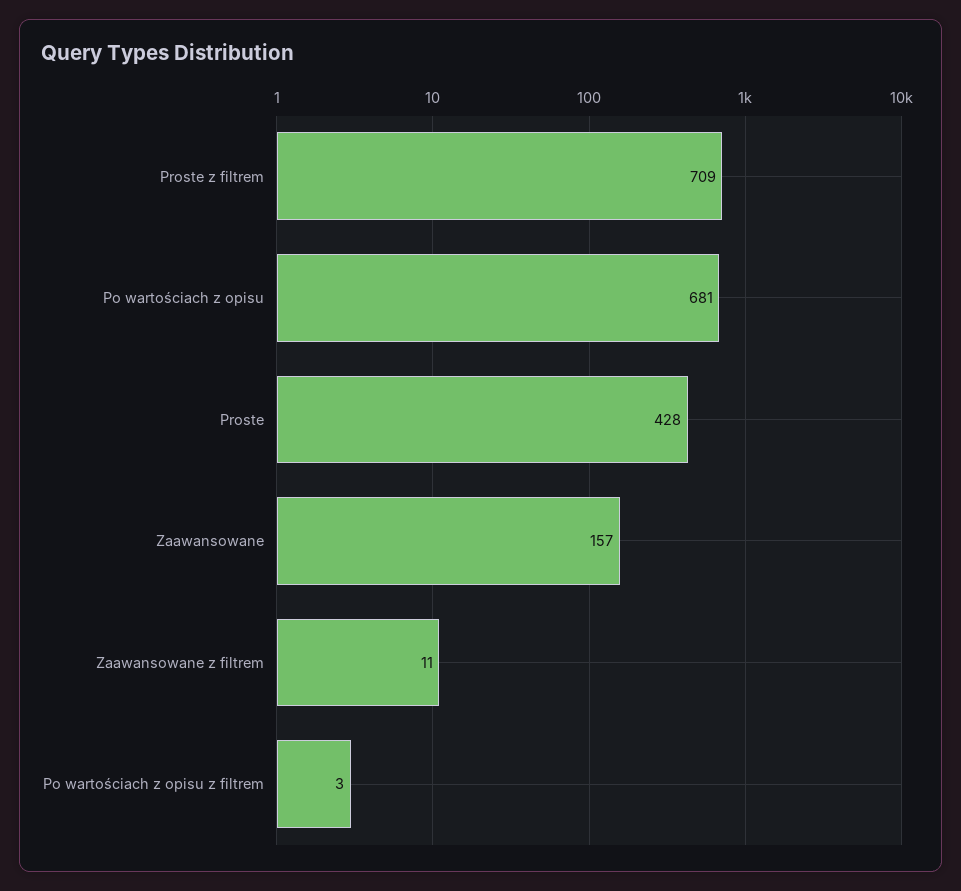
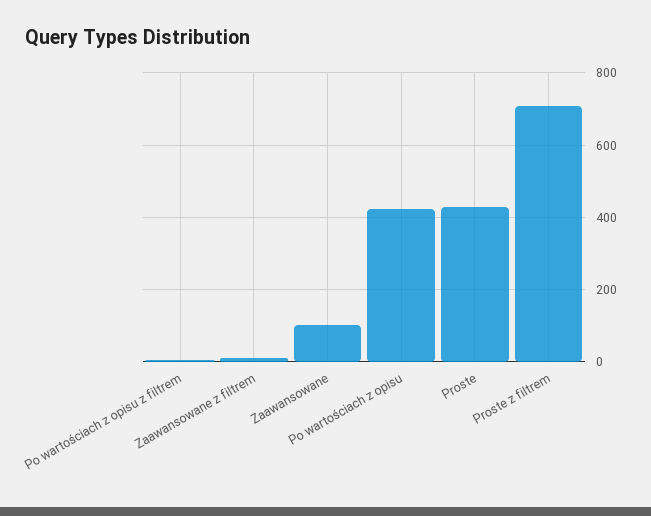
  {
    "Proste z filtrem": 709,
-   "Po wartościach z opisu": 681,
+   "Po wartościach z opisu": 420,
    "Proste": 428,
-   "Zaawansowane": 157,
+   "Zaawansowane": 100,
    "Zaawansowane z filtrem": 11,
    "Po wartościach z opisu z filtrem": 3
  }

